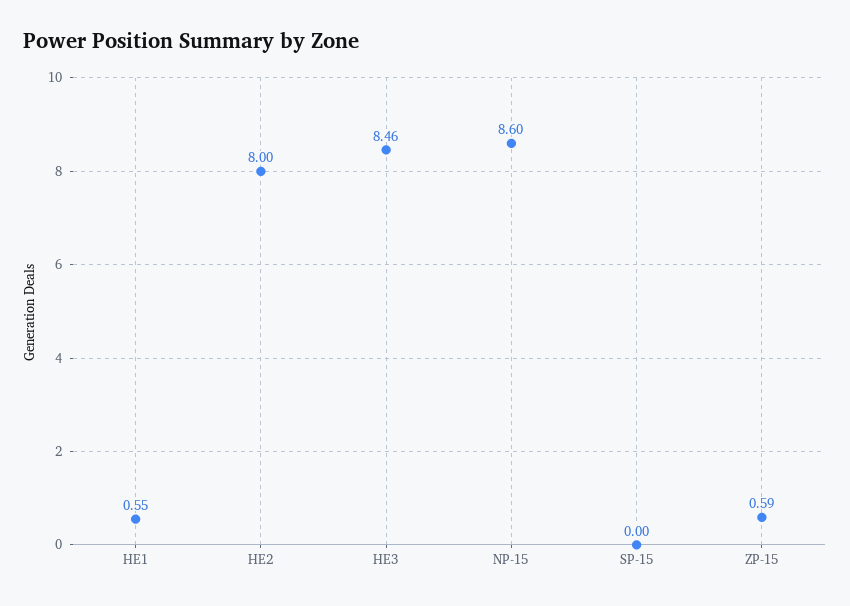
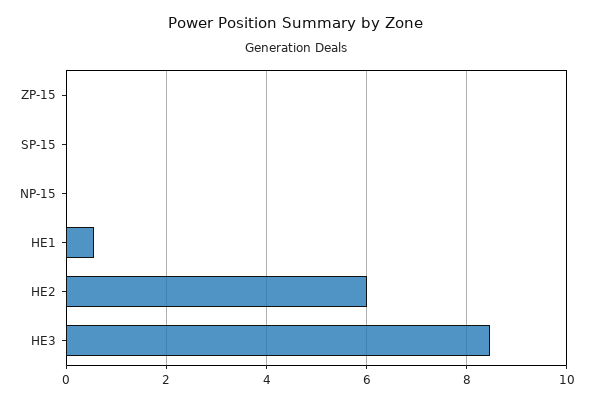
  {
    "HE1": 0.55,
-   "HE2": 8,
+   "HE2": 6,
    "HE3": 8.46,
-   "NP-15": 8.6,
+   "NP-15": 0,
    "SP-15": 0,
-   "ZP-15": 0.59
+   "ZP-15": 0
  }

